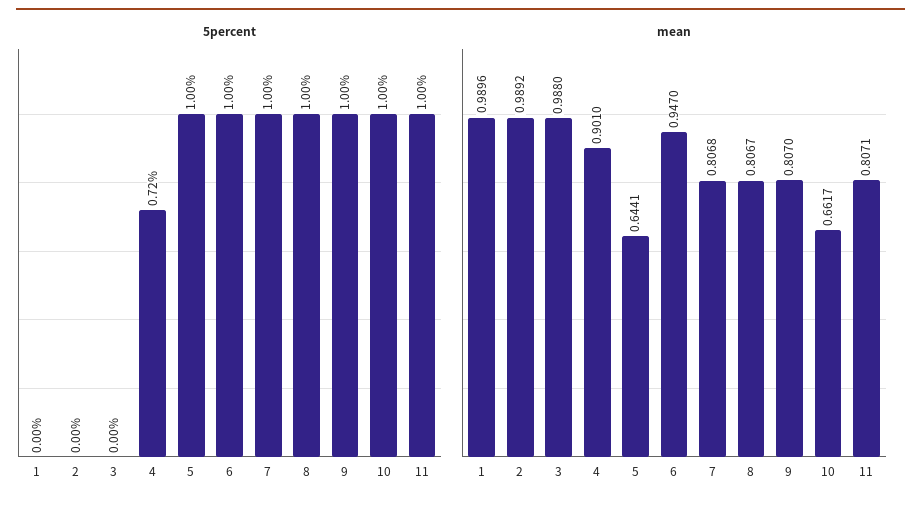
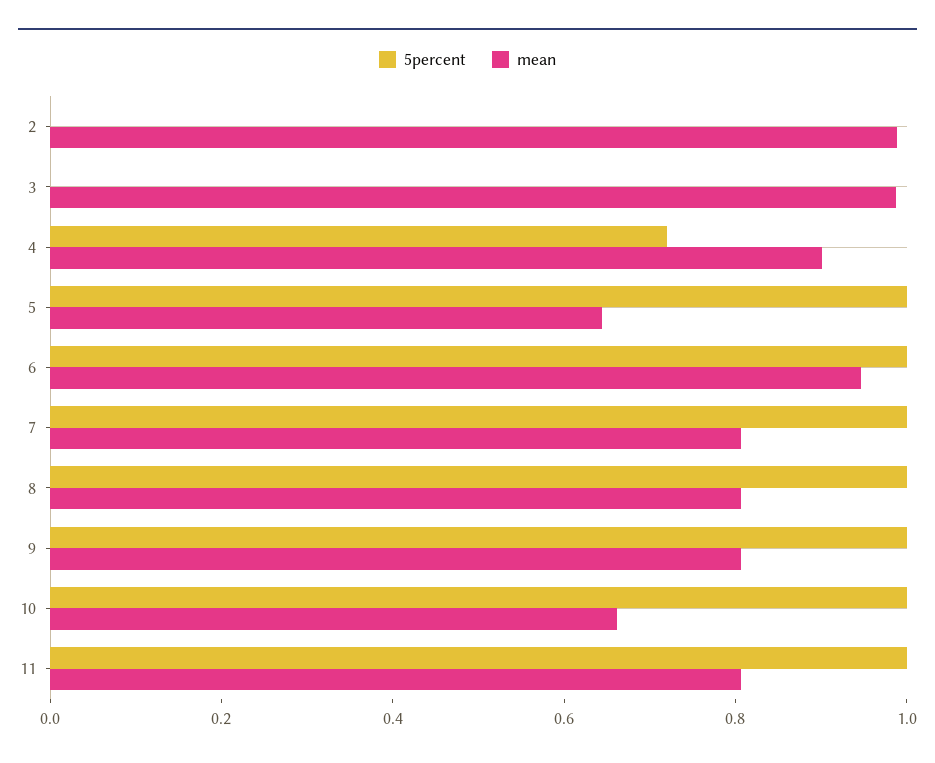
  {
    "5percent": {
-     "1": 0,
      "2": 0,
      "3": 0,
      "4": 0.72,
      "5": 1,
      "6": 1,
      "7": 1,
      "8": 1,
      "9": 1,
      "10": 1,
      "11": 1
    },
    "mean": {
-     "1": 0.9896,
      "2": 0.9892,
      "3": 0.988,
      "4": 0.901,
      "5": 0.6441,
      "6": 0.947,
      "7": 0.8068,
      "8": 0.8067,
      "9": 0.807,
      "10": 0.6617,
      "11": 0.8071
    }
  }

